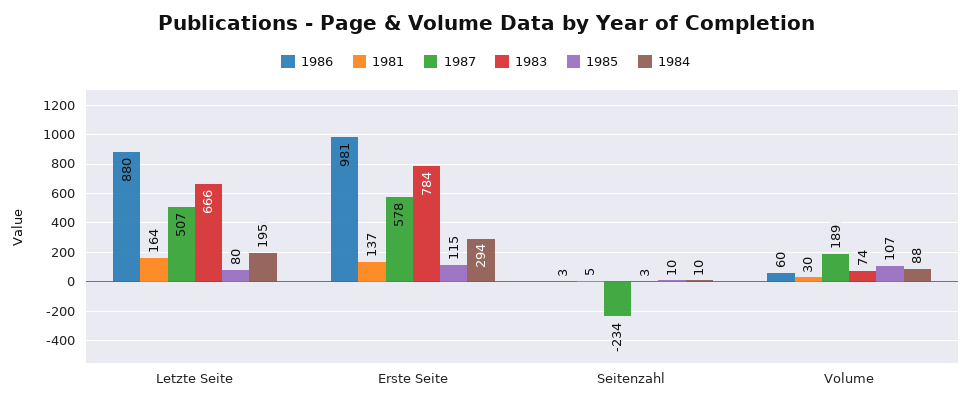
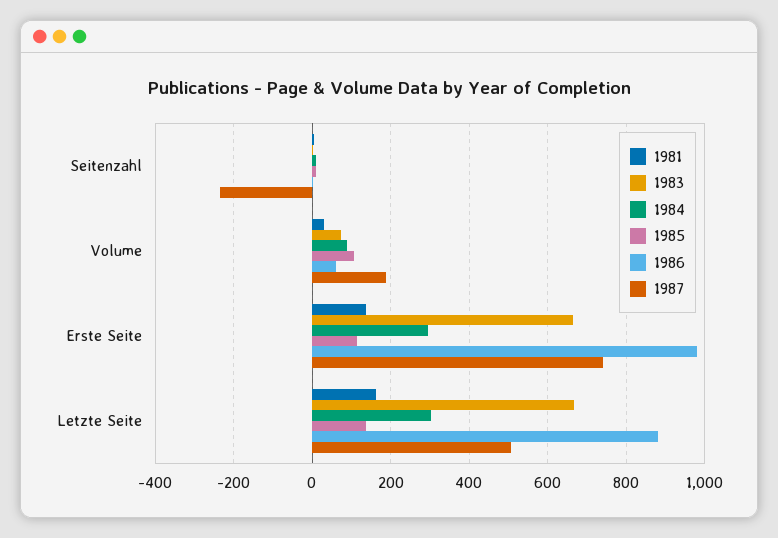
  {
    "1986": {
      "Letzte Seite": 880,
      "Erste Seite": 981,
      "Seitenzahl": 3,
      "Volume": 60
    },
    "1981": {
      "Letzte Seite": 164,
      "Erste Seite": 137,
      "Seitenzahl": 5,
      "Volume": 30
    },
    "1987": {
      "Letzte Seite": 507,
-     "Erste Seite": 578,
+     "Erste Seite": 740,
      "Seitenzahl": -234,
      "Volume": 189
    },
    "1983": {
      "Letzte Seite": 666,
-     "Erste Seite": 784,
+     "Erste Seite": 660,
      "Seitenzahl": 3,
      "Volume": 74
    },
    "1985": {
-     "Letzte Seite": 80,
+     "Letzte Seite": 140,
      "Erste Seite": 115,
      "Seitenzahl": 10,
      "Volume": 107
    },
    "1984": {
-     "Letzte Seite": 195,
+     "Letzte Seite": 300,
      "Erste Seite": 294,
      "Seitenzahl": 10,
      "Volume": 88
    }
  }

